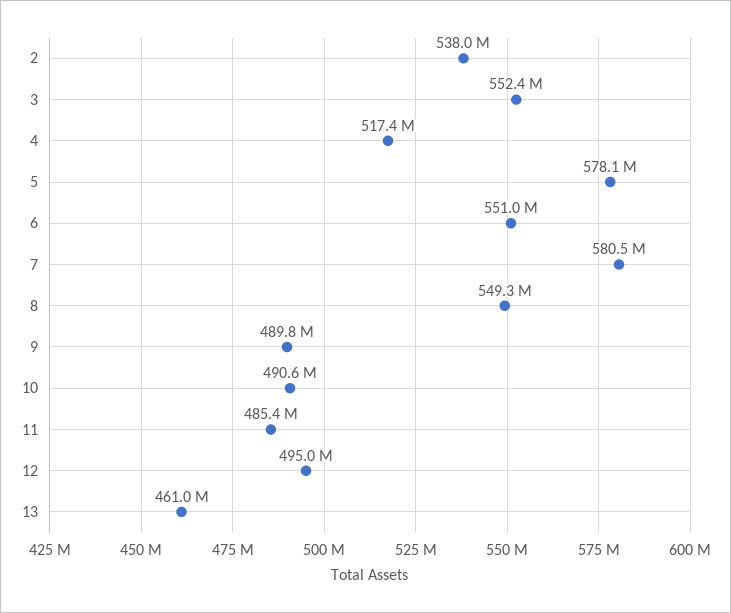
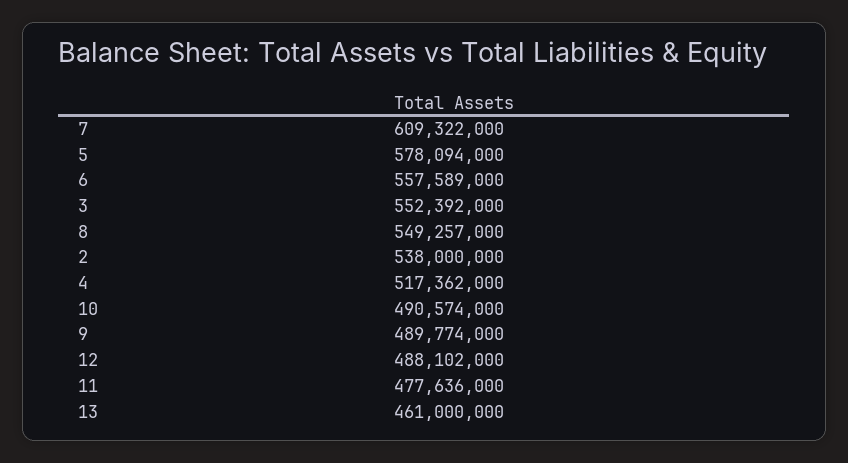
  {
    "2": 538000000,
    "3": 552392000,
    "4": 517362000,
    "5": 578094000,
-   "6": 551000000,
+   "6": 557589000,
-   "7": 580500000,
+   "7": 609322000,
    "8": 549257000,
    "9": 489774000,
    "10": 490574000,
-   "11": 485400000,
+   "11": 477636000,
-   "12": 495000000,
+   "12": 488102000,
    "13": 461000000
  }

